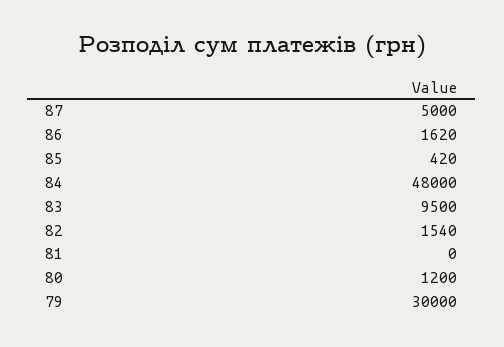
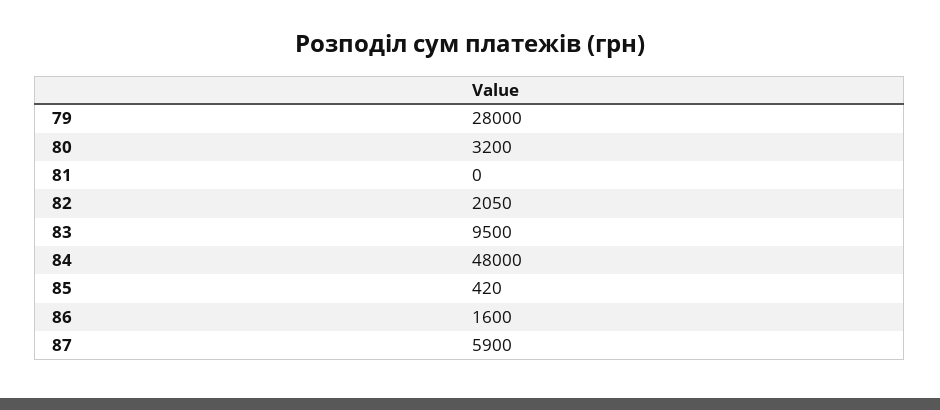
  {
-   "87": 5000,
+   "87": 5900,
-   "86": 1620,
+   "86": 1600,
    "85": 420,
    "84": 48000,
    "83": 9500,
-   "82": 1540,
+   "82": 2050,
    "81": 0,
-   "80": 1200,
+   "80": 3200,
-   "79": 30000
+   "79": 28000
  }

